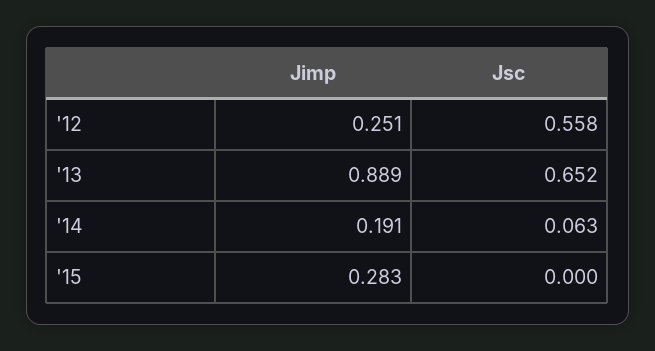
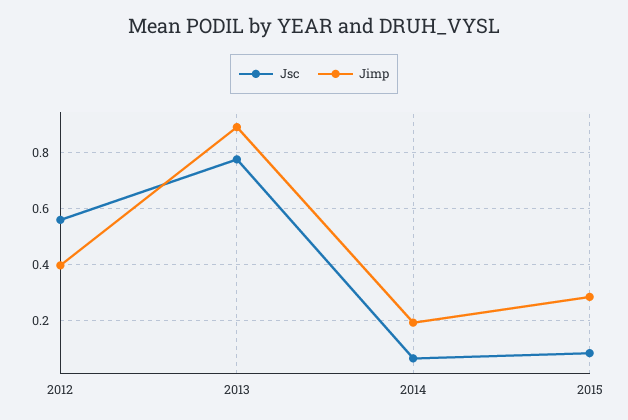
  {
    "Jimp": {
-     "'12": 0.251,
+     "'12": 0.4,
      "'13": 0.889,
      "'14": 0.191,
      "'15": 0.283
    },
    "Jsc": {
      "'12": 0.558,
-     "'13": 0.652,
+     "'13": 0.775,
      "'14": 0.063,
-     "'15": 0
+     "'15": 0.075
    }
  }

